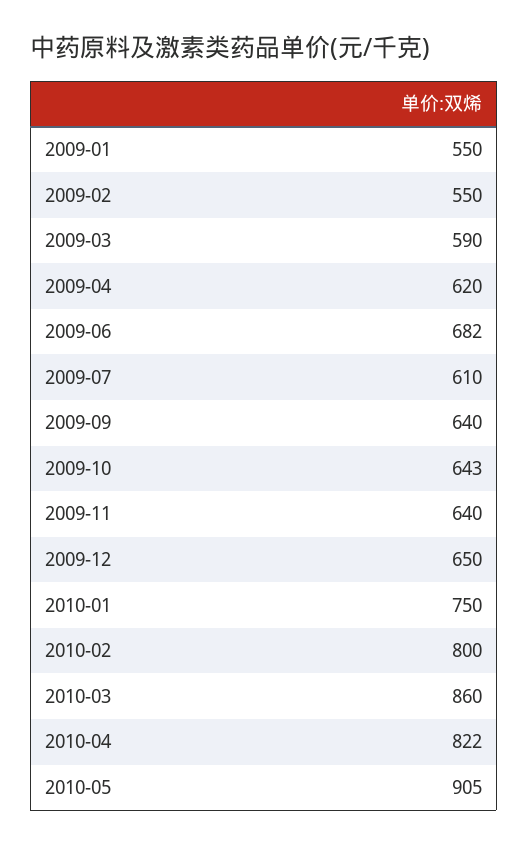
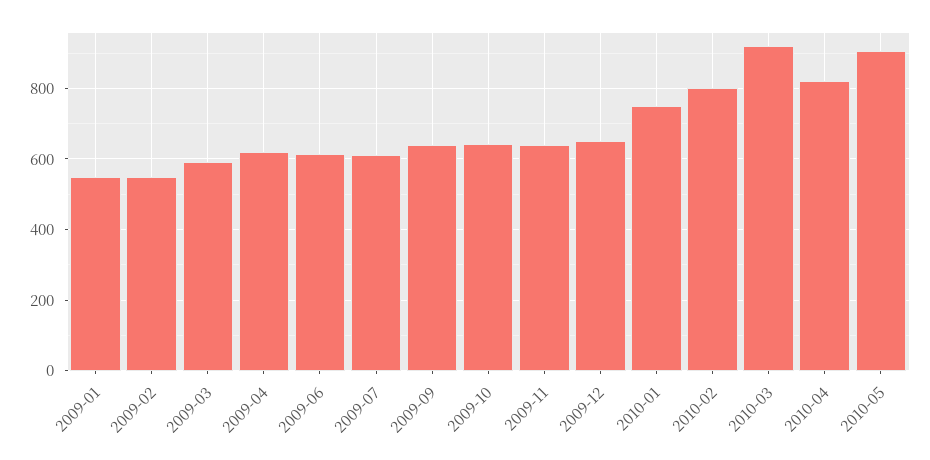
  {
    "2009-01": 550,
    "2009-02": 550,
    "2009-03": 590,
    "2009-04": 620,
-   "2009-06": 682,
+   "2009-06": 620,
    "2009-07": 610,
    "2009-09": 640,
    "2009-10": 643,
    "2009-11": 640,
    "2009-12": 650,
    "2010-01": 750,
    "2010-02": 800,
-   "2010-03": 860,
+   "2010-03": 920,
    "2010-04": 822,
    "2010-05": 905
  }

